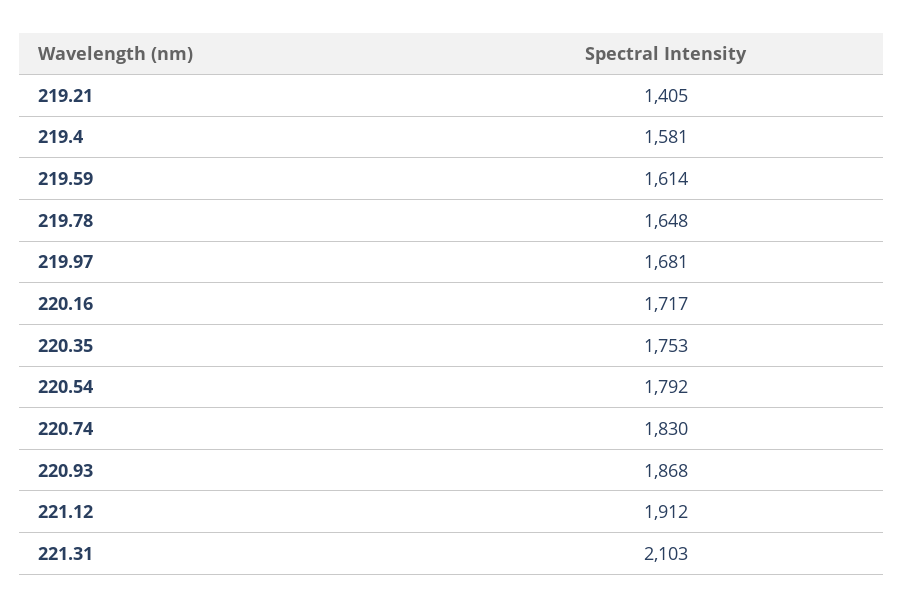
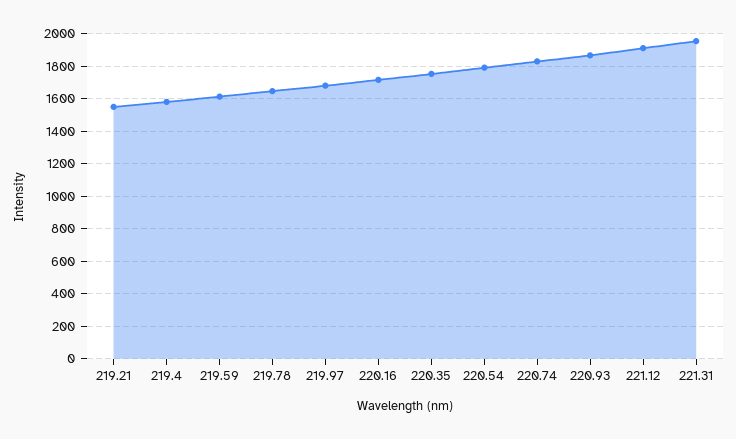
  {
-   "219.21": 1405,
+   "219.21": 1550,
    "219.4": 1581,
    "219.59": 1614,
    "219.78": 1648,
    "219.97": 1681,
    "220.16": 1717,
    "220.35": 1753,
    "220.54": 1792,
    "220.74": 1830,
    "220.93": 1868,
    "221.12": 1912,
-   "221.31": 2103
+   "221.31": 1950
  }

